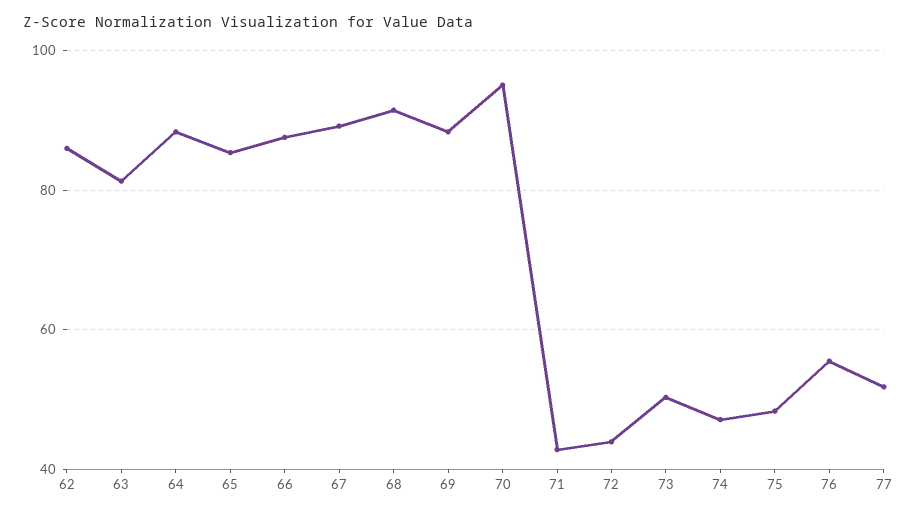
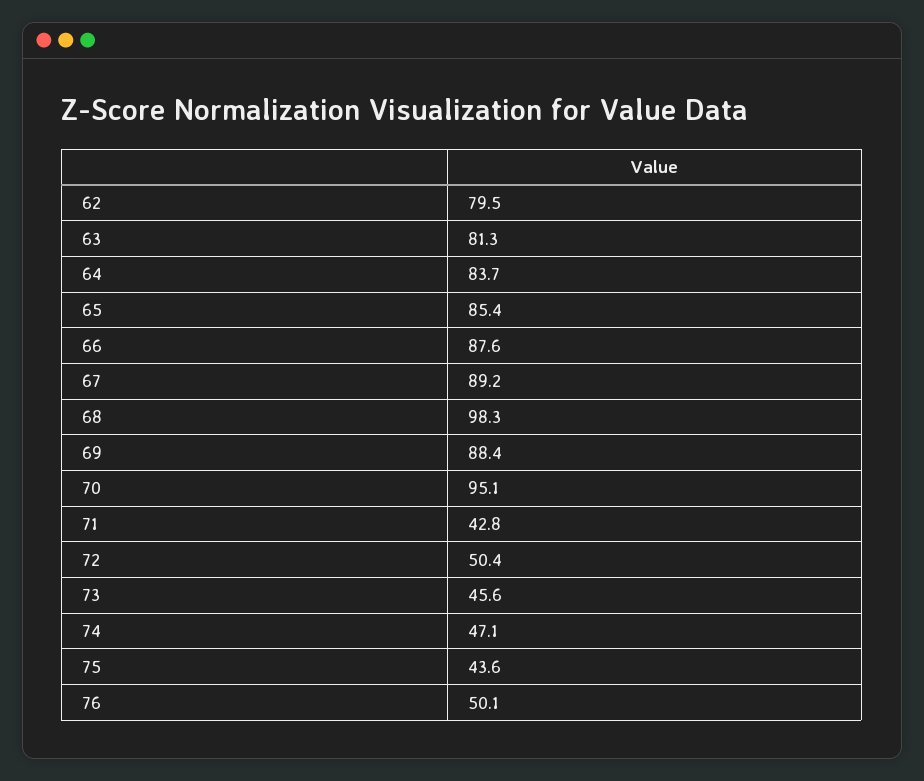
  {
-   "62": 86,
+   "62": 79.5,
    "63": 81.3,
-   "64": 88,
+   "64": 83.7,
    "65": 85.4,
    "66": 87.6,
    "67": 89.2,
-   "68": 92,
+   "68": 98.3,
    "69": 88.4,
    "70": 95.1,
    "71": 42.8,
-   "72": 44,
+   "72": 50.4,
-   "73": 50,
+   "73": 45.6,
    "74": 47.1,
-   "75": 48,
+   "75": 43.6,
-   "76": 56,
+   "76": 50.1
-   "77": 52
  }

